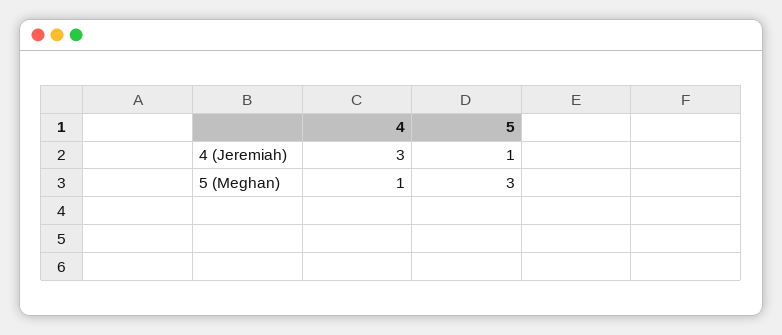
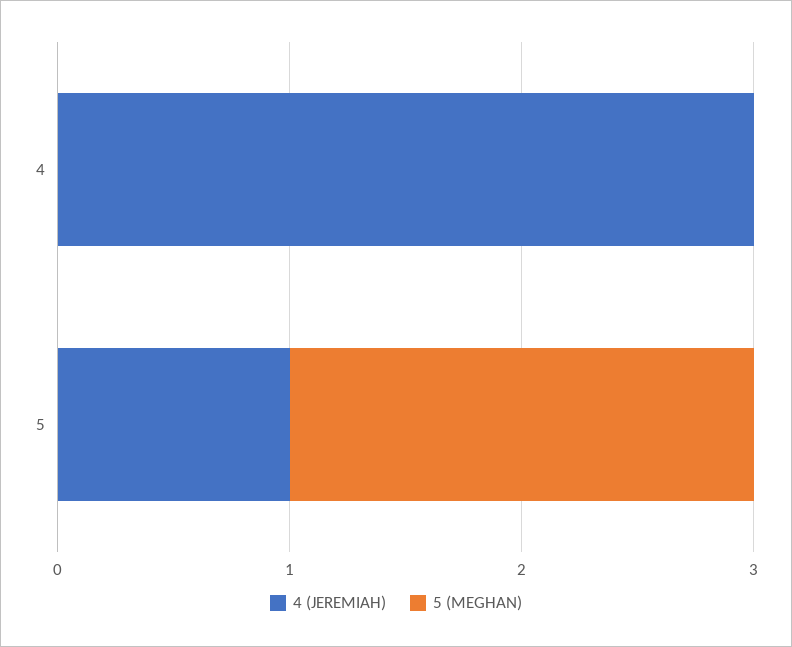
  {
    "4 (Jeremiah)": {
      "4": 3,
      "5": 1
    },
    "5 (Meghan)": {
-     "4": 1,
+     "4": 0,
-     "5": 3
+     "5": 2
    }
  }

